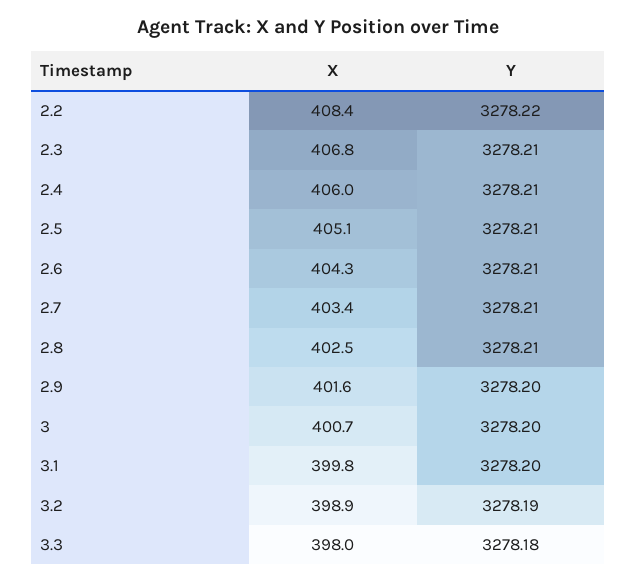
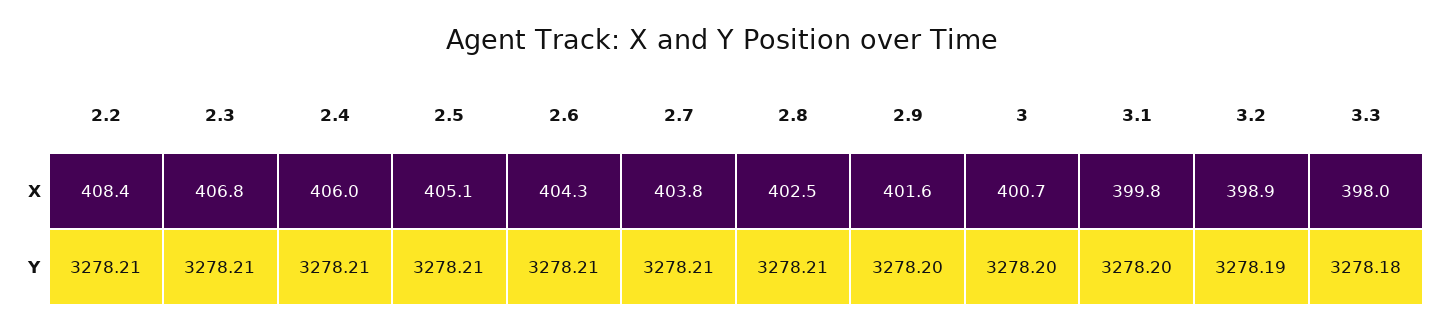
  {
    "X": {
      "2.2": 408.4,
      "2.3": 406.8,
      "2.4": 406,
      "2.5": 405.1,
      "2.6": 404.3,
-     "2.7": 403.4,
+     "2.7": 403.8,
      "2.8": 402.5,
      "2.9": 401.6,
      "3": 400.7,
      "3.1": 399.8,
      "3.2": 398.9,
      "3.3": 398
    },
    "Y": {
-     "2.2": 3278.22,
+     "2.2": 3278.21,
      "2.3": 3278.21,
      "2.4": 3278.21,
      "2.5": 3278.21,
      "2.6": 3278.21,
      "2.7": 3278.21,
      "2.8": 3278.21,
      "2.9": 3278.2,
      "3": 3278.2,
      "3.1": 3278.2,
      "3.2": 3278.19,
      "3.3": 3278.18
    }
  }

